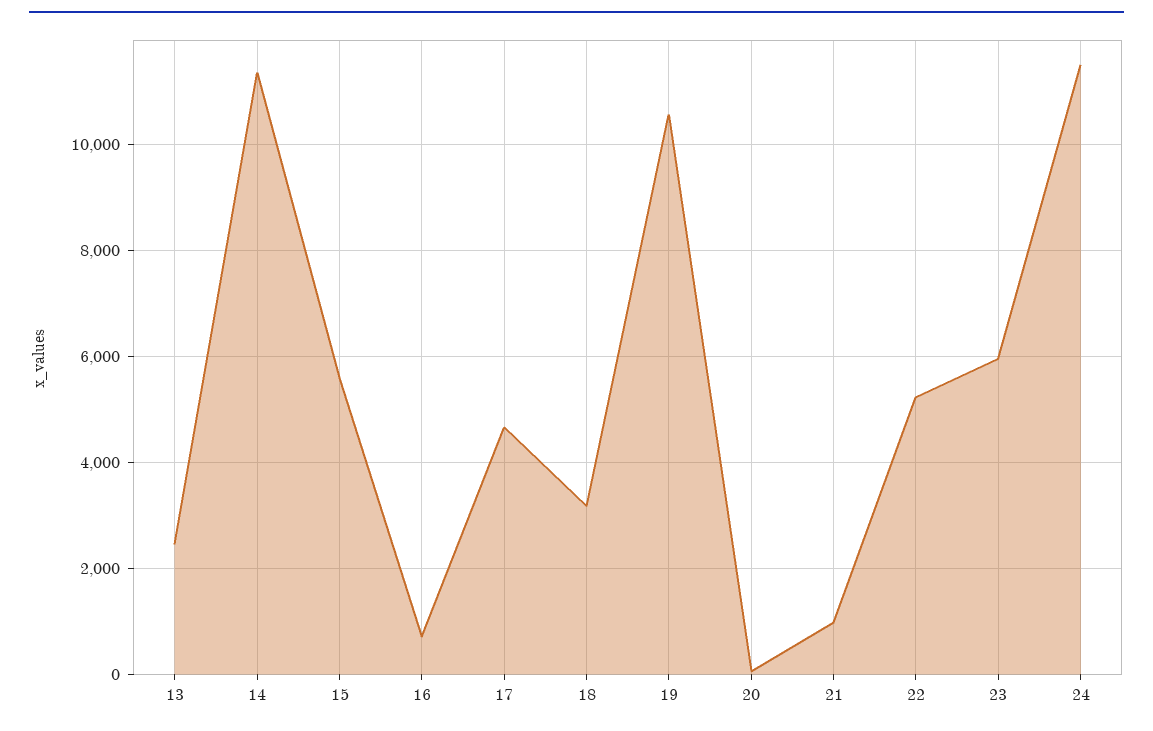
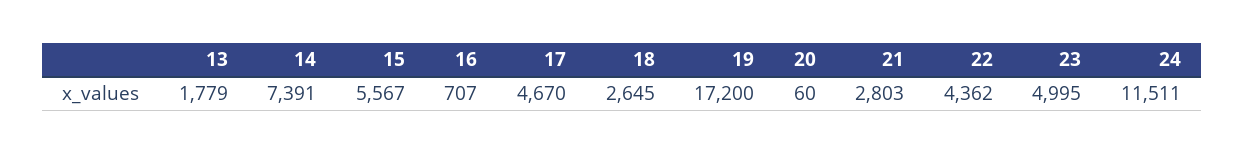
  {
-   "13": 2400,
+   "13": 1779,
-   "14": 11400,
+   "14": 7391,
    "15": 5567,
    "16": 707,
    "17": 4670,
-   "18": 3200,
+   "18": 2645,
-   "19": 10600,
+   "19": 17200,
    "20": 60,
-   "21": 1000,
+   "21": 2803,
-   "22": 5200,
+   "22": 4362,
-   "23": 6000,
+   "23": 4995,
    "24": 11511
  }

